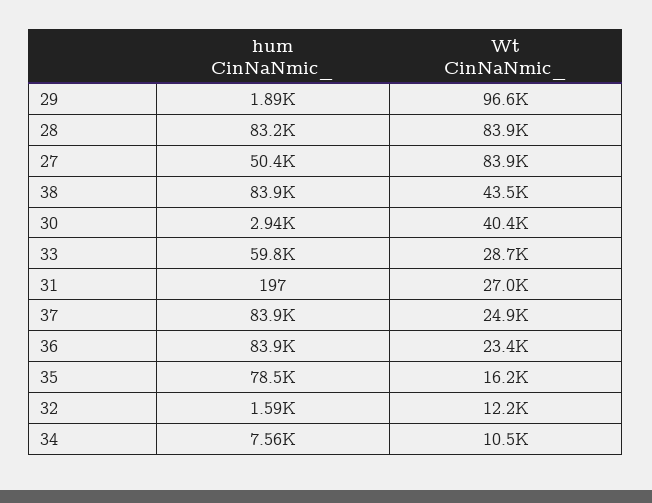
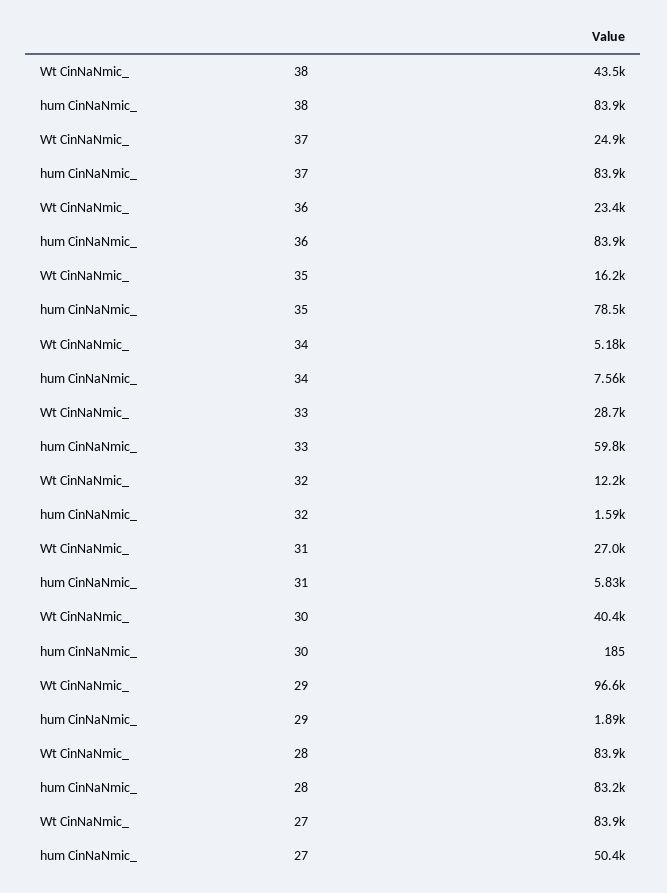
  {
    "hum CinNaNmic_": {
      "29": 1890,
      "28": 83200,
      "27": 50400,
      "38": 83900,
-     "30": 2940,
+     "30": 185,
      "33": 59800,
-     "31": 197,
+     "31": 5830,
      "37": 83900,
      "36": 83900,
      "35": 78500,
      "32": 1590,
      "34": 7560
    },
    "Wt CinNaNmic_": {
      "29": 96600,
      "28": 83900,
      "27": 83900,
      "38": 43500,
      "30": 40400,
      "33": 28700,
      "31": 27000,
      "37": 24900,
      "36": 23400,
      "35": 16200,
      "32": 12200,
-     "34": 10500
+     "34": 5180
    }
  }

